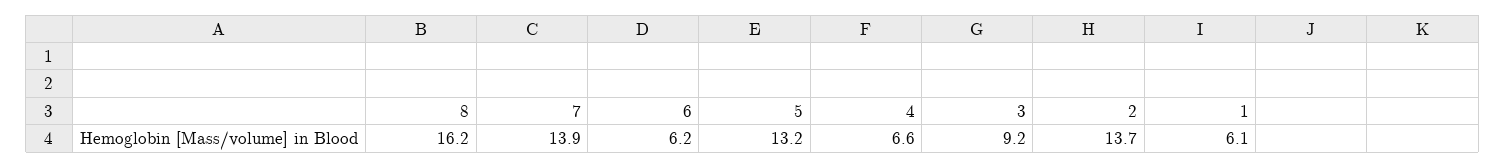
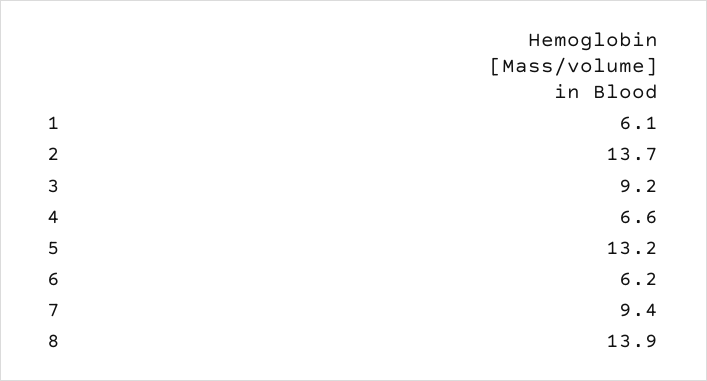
  {
-   "8": 16.2,
+   "8": 13.9,
-   "7": 13.9,
+   "7": 9.4,
    "6": 6.2,
    "5": 13.2,
    "4": 6.6,
    "3": 9.2,
    "2": 13.7,
    "1": 6.1
  }

